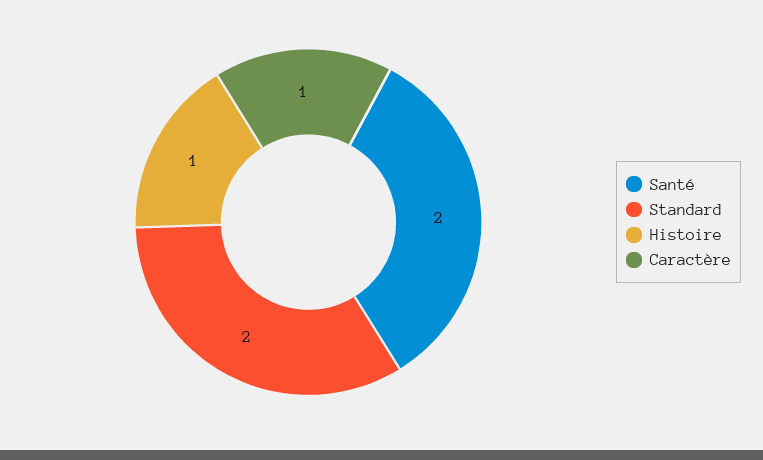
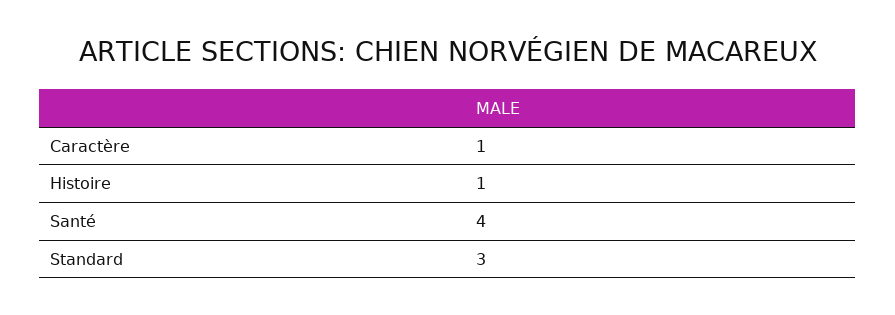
  {
-   "Santé": 2,
+   "Santé": 4,
-   "Standard": 2,
+   "Standard": 3,
    "Histoire": 1,
    "Caractère": 1
  }

